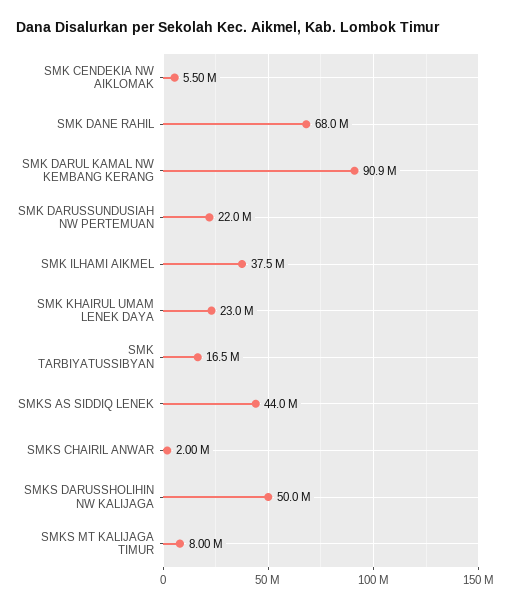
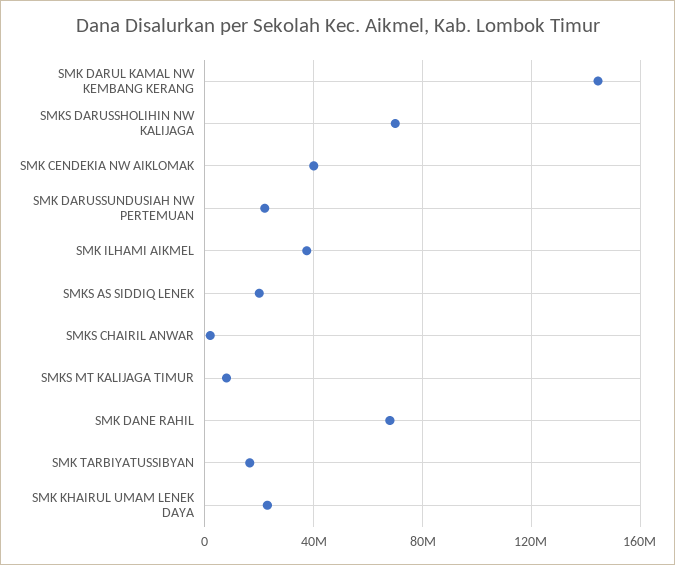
  {
-   "SMK CENDEKIA NW AIKLOMAK": 5500000,
+   "SMK CENDEKIA NW AIKLOMAK": 40000000,
    "SMK DANE RAHIL": 68000000,
-   "SMK DARUL KAMAL NW KEMBANG KERANG": 90900000,
+   "SMK DARUL KAMAL NW KEMBANG KERANG": 145000000,
    "SMK DARUSSUNDUSIAH NW PERTEMUAN": 22000000,
    "SMK ILHAMI AIKMEL": 37500000,
    "SMK KHAIRUL UMAM LENEK DAYA": 23000000,
    "SMK TARBIYATUSSIBYAN": 16500000,
-   "SMKS AS SIDDIQ LENEK": 44000000,
+   "SMKS AS SIDDIQ LENEK": 20000000,
    "SMKS CHAIRIL ANWAR": 2000000,
-   "SMKS DARUSSHOLIHIN NW KALIJAGA": 50000000,
+   "SMKS DARUSSHOLIHIN NW KALIJAGA": 70000000,
    "SMKS MT KALIJAGA TIMUR": 8000000
  }

